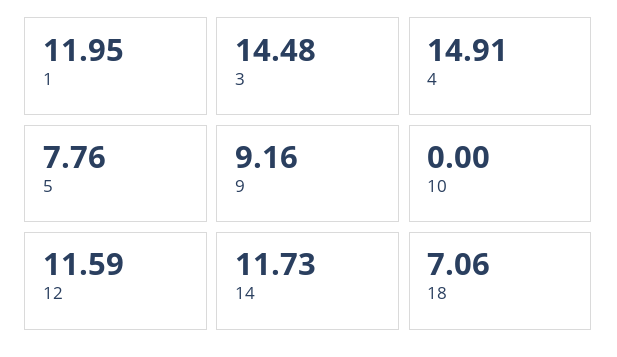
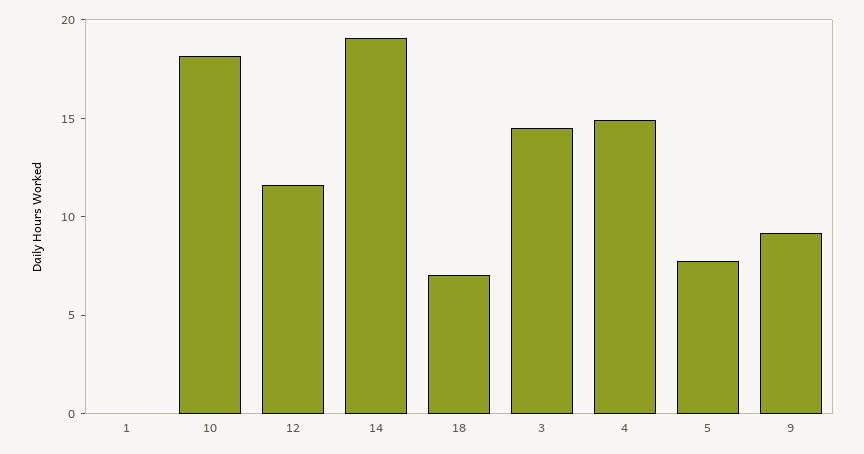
  {
-   "1": 11.95,
+   "1": 0,
    "3": 14.48,
    "4": 14.91,
    "5": 7.76,
    "9": 9.16,
-   "10": 0,
+   "10": 18,
    "12": 11.59,
-   "14": 11.73,
+   "14": 19,
    "18": 7.06
  }

